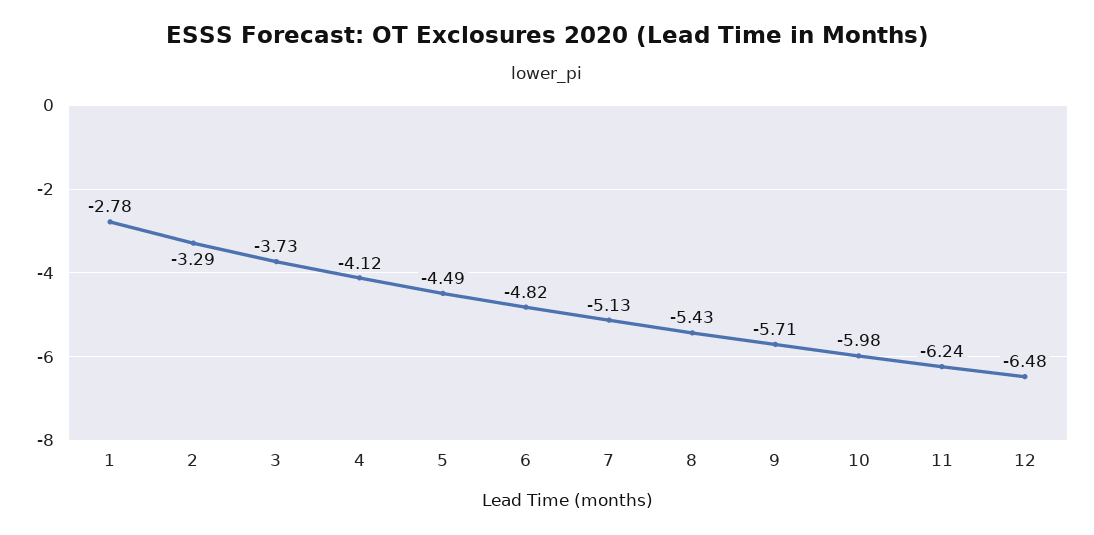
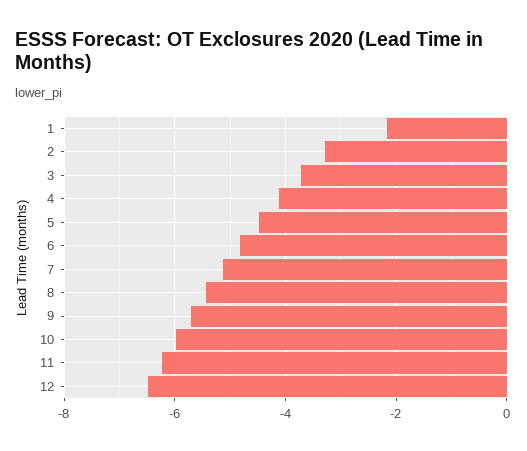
  {
-   "1": -2.78,
+   "1": -2.2,
    "2": -3.29,
    "3": -3.73,
    "4": -4.12,
    "5": -4.49,
    "6": -4.82,
    "7": -5.13,
    "8": -5.43,
    "9": -5.71,
    "10": -5.98,
    "11": -6.24,
    "12": -6.48
  }

